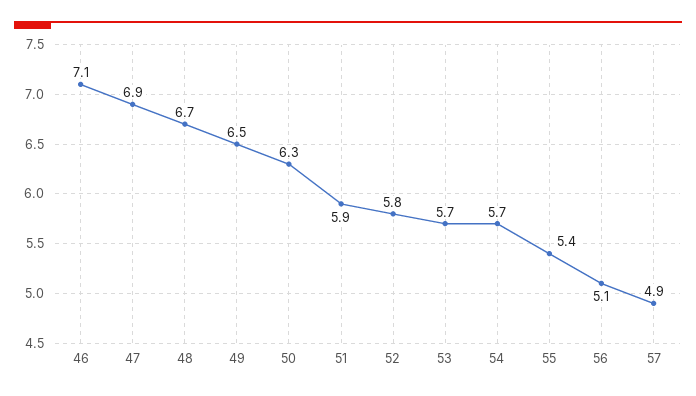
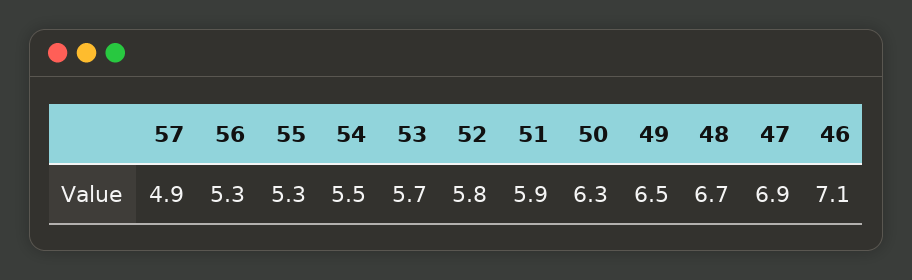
  {
    "46": 7.1,
    "47": 6.9,
    "48": 6.7,
    "49": 6.5,
    "50": 6.3,
    "51": 5.9,
    "52": 5.8,
    "53": 5.7,
-   "54": 5.7,
+   "54": 5.5,
-   "55": 5.4,
+   "55": 5.3,
-   "56": 5.1,
+   "56": 5.3,
    "57": 4.9
  }

